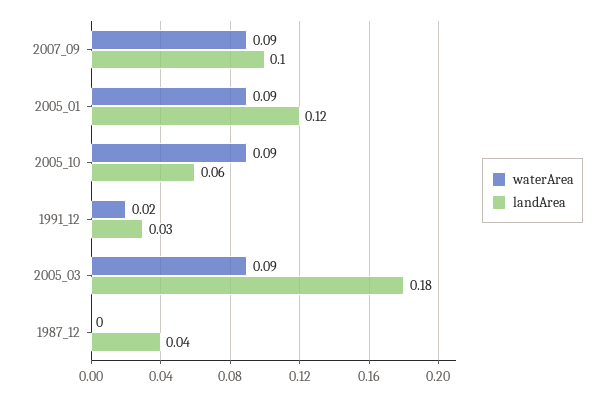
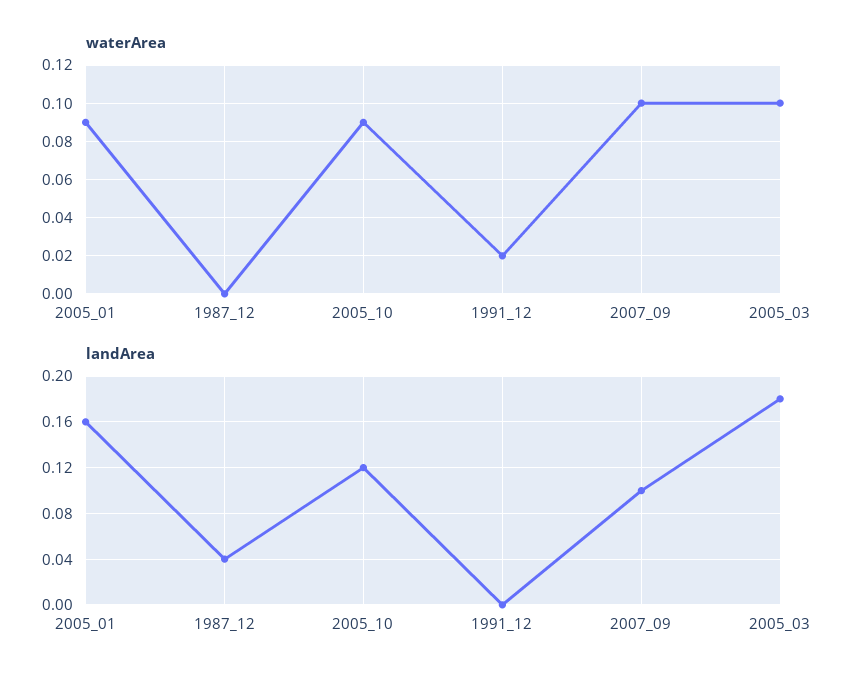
  {
    "waterArea": {
-     "2007_09": 0.09,
+     "2007_09": 0.1,
      "2005_01": 0.09,
      "2005_10": 0.09,
      "1991_12": 0.02,
-     "2005_03": 0.09,
+     "2005_03": 0.1,
      "1987_12": 0
    },
    "landArea": {
      "2007_09": 0.1,
-     "2005_01": 0.12,
+     "2005_01": 0.16,
-     "2005_10": 0.06,
+     "2005_10": 0.12,
-     "1991_12": 0.03,
+     "1991_12": 0,
      "2005_03": 0.18,
      "1987_12": 0.04
    }
  }

